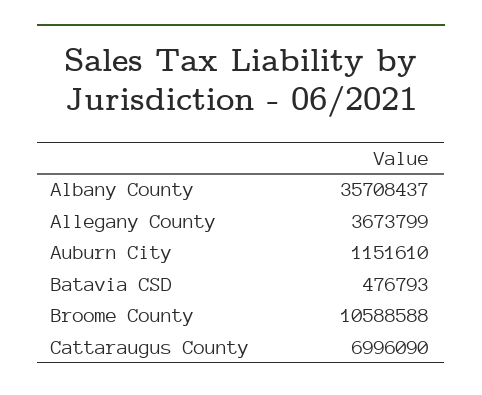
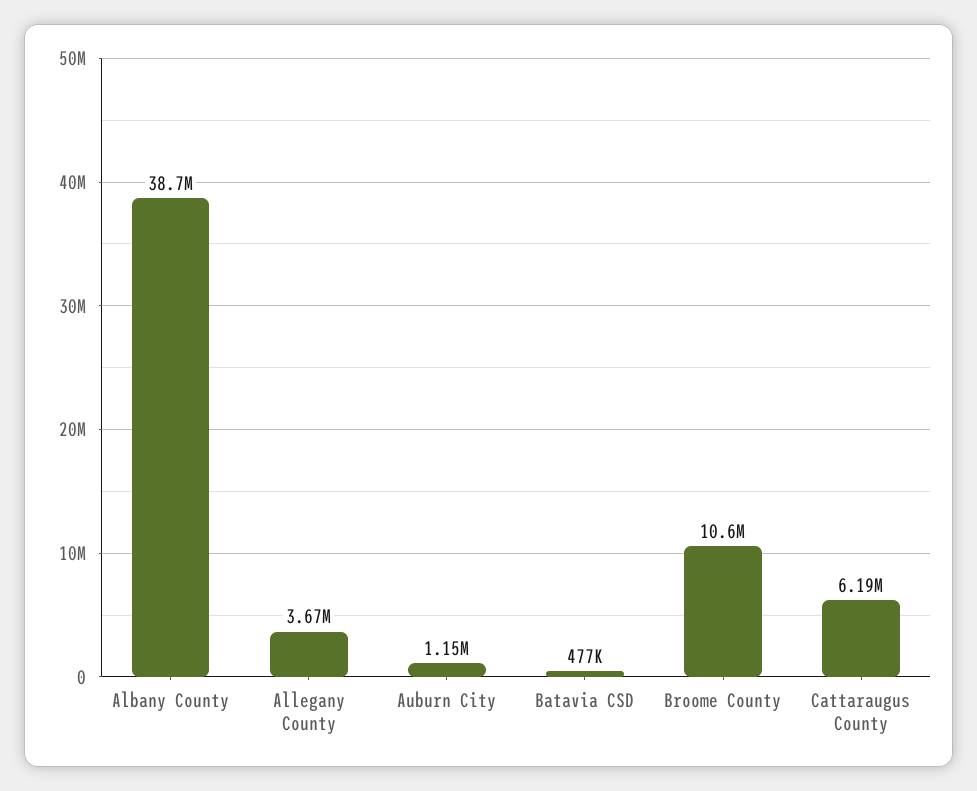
  {
-   "Albany County": 35708437,
+   "Albany County": 38700000,
    "Allegany County": 3673799,
    "Auburn City": 1151610,
    "Batavia CSD": 476793,
    "Broome County": 10588588,
-   "Cattaraugus County": 6996090
+   "Cattaraugus County": 6190000
  }

